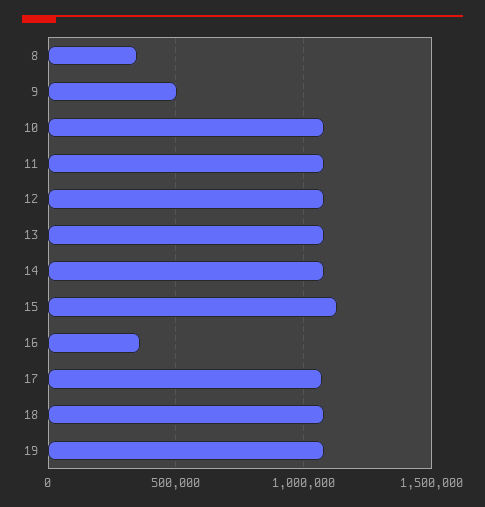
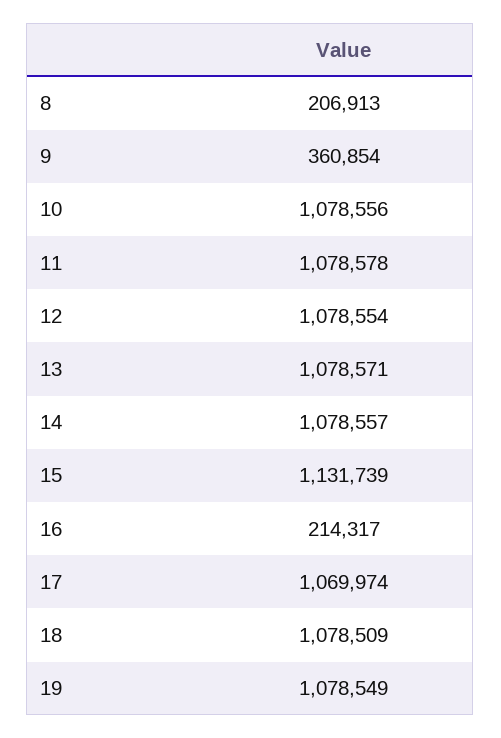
  {
-   "8": 350000,
+   "8": 206913,
-   "9": 500000,
+   "9": 360854,
    "10": 1078556,
    "11": 1078578,
    "12": 1078554,
    "13": 1078571,
    "14": 1078557,
    "15": 1131739,
-   "16": 350000,
+   "16": 214317,
    "17": 1069974,
    "18": 1078509,
    "19": 1078549
  }

